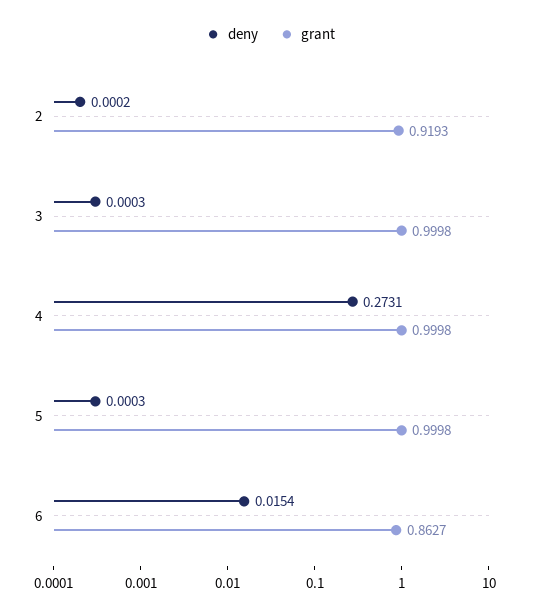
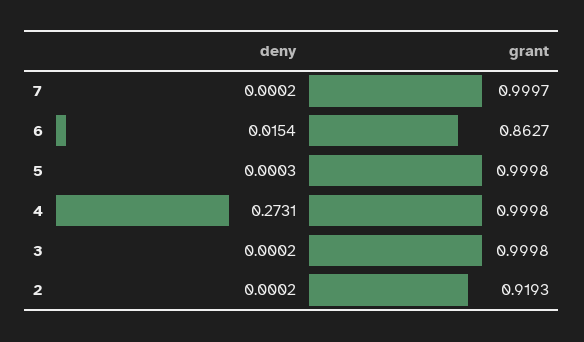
  {
    "deny": {
      "2": 0.0002,
-     "3": 0.0003,
+     "3": 0.0002,
      "4": 0.2731,
      "5": 0.0003,
-     "6": 0.0154
+     "6": 0.0154,
+     "7": 0.0002
    },
    "grant": {
      "2": 0.9193,
      "3": 0.9998,
      "4": 0.9998,
      "5": 0.9998,
-     "6": 0.8627
+     "6": 0.8627,
+     "7": 0.9997
    }
  }

